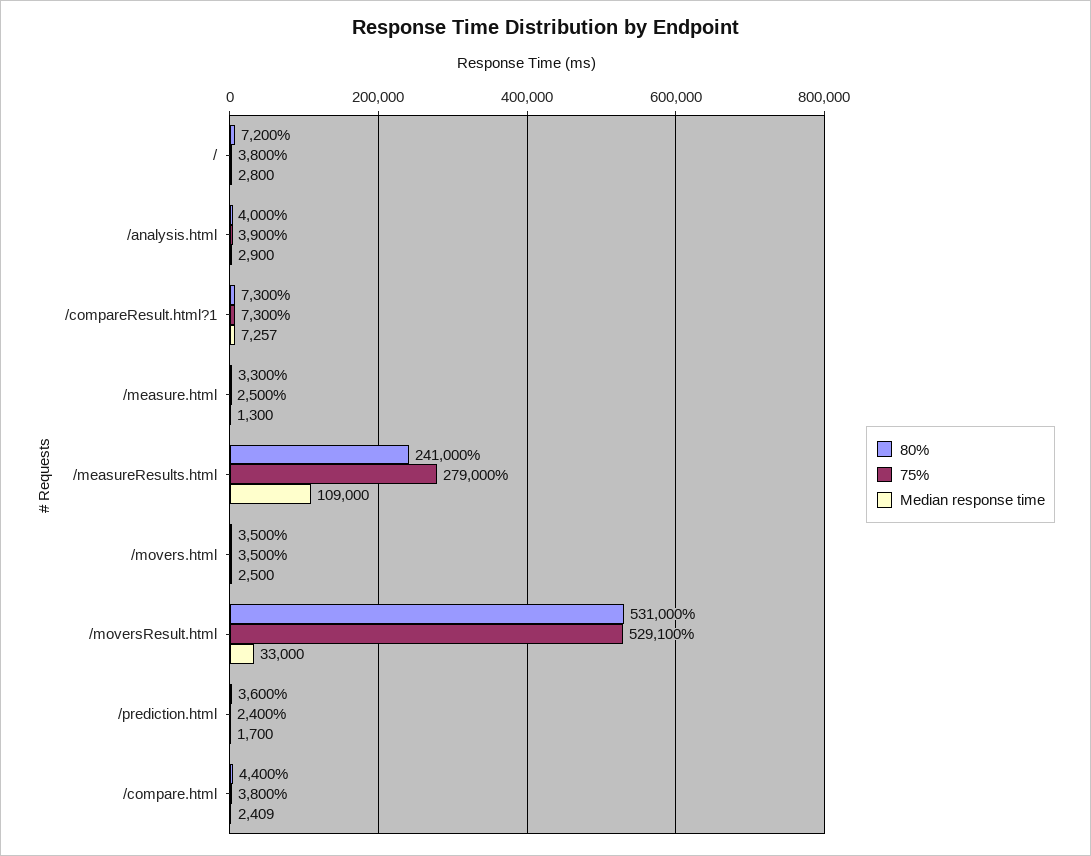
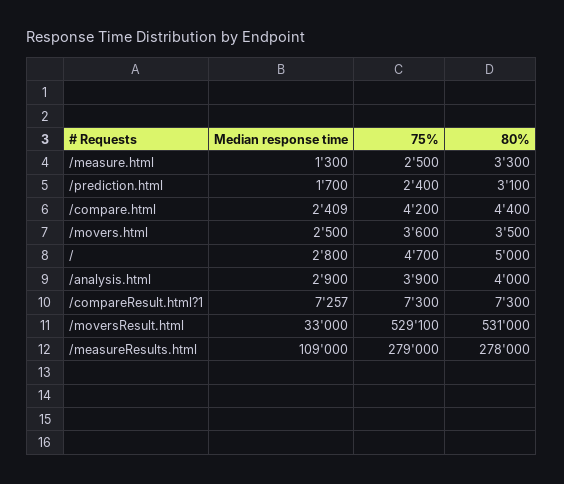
  {
    "80%": {
-     "/": 7200,
+     "/": 5000,
      "/analysis.html": 4000,
      "/compareResult.html?1": 7300,
      "/measure.html": 3300,
-     "/measureResults.html": 241000,
+     "/measureResults.html": 278000,
      "/movers.html": 3500,
      "/moversResult.html": 531000,
-     "/prediction.html": 3600,
+     "/prediction.html": 3100,
      "/compare.html": 4400
    },
    "75%": {
-     "/": 3800,
+     "/": 4700,
      "/analysis.html": 3900,
      "/compareResult.html?1": 7300,
      "/measure.html": 2500,
      "/measureResults.html": 279000,
-     "/movers.html": 3500,
+     "/movers.html": 3600,
      "/moversResult.html": 529100,
      "/prediction.html": 2400,
-     "/compare.html": 3800
+     "/compare.html": 4200
    },
    "Median response time": {
      "/": 2800,
      "/analysis.html": 2900,
      "/compareResult.html?1": 7257,
      "/measure.html": 1300,
      "/measureResults.html": 109000,
      "/movers.html": 2500,
      "/moversResult.html": 33000,
      "/prediction.html": 1700,
      "/compare.html": 2409
    }
  }

